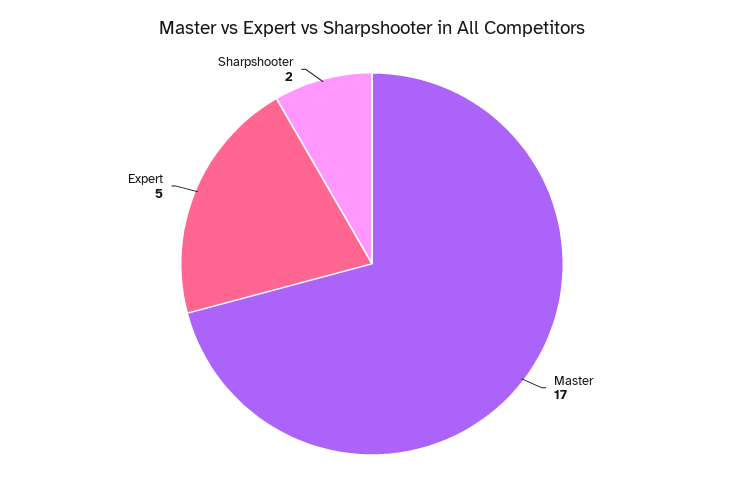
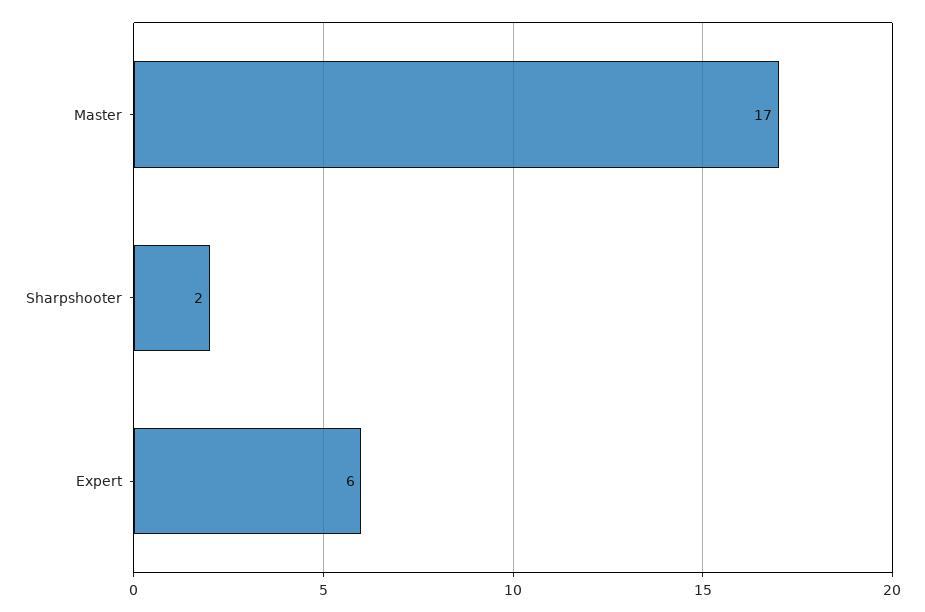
  {
    "Master": 17,
-   "Expert": 5,
+   "Expert": 6,
    "Sharpshooter": 2
  }

